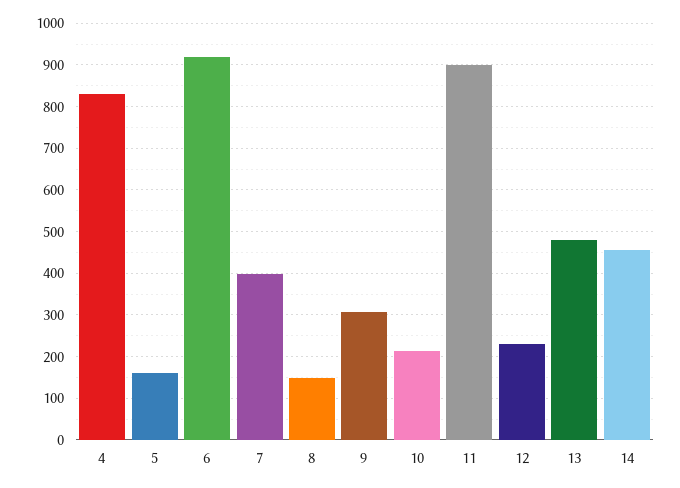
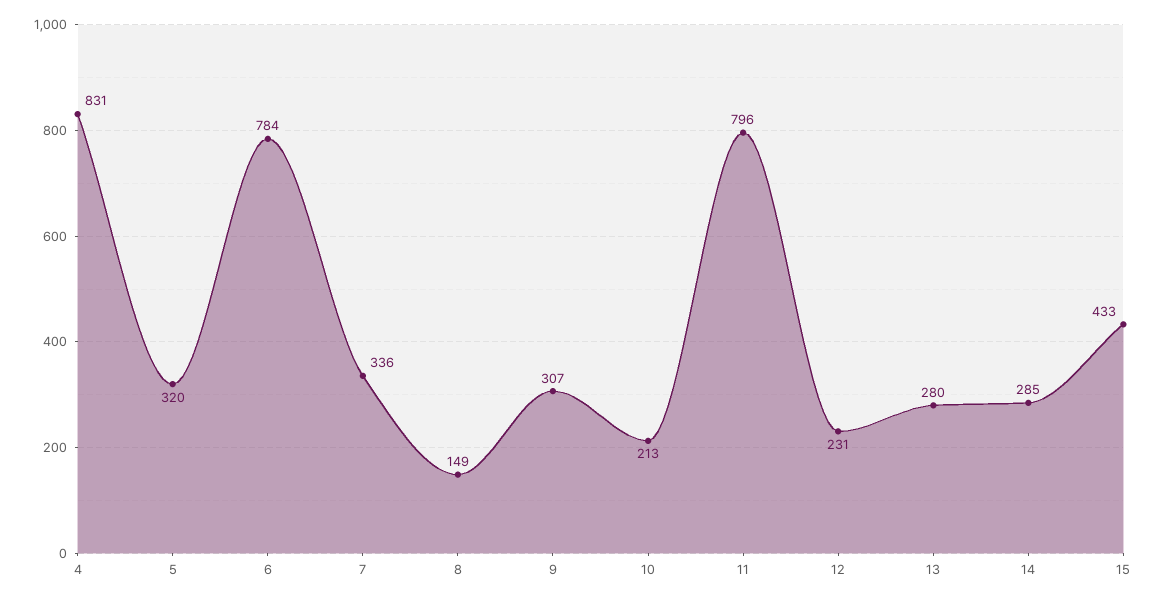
  {
    "4": 831,
-   "5": 160,
+   "5": 320,
-   "6": 920,
+   "6": 784,
-   "7": 400,
+   "7": 336,
    "8": 149,
    "9": 307,
    "10": 213,
-   "11": 900,
+   "11": 796,
    "12": 231,
-   "13": 480,
+   "13": 280,
-   "14": 460
+   "14": 285,
+   "15": 433
  }

